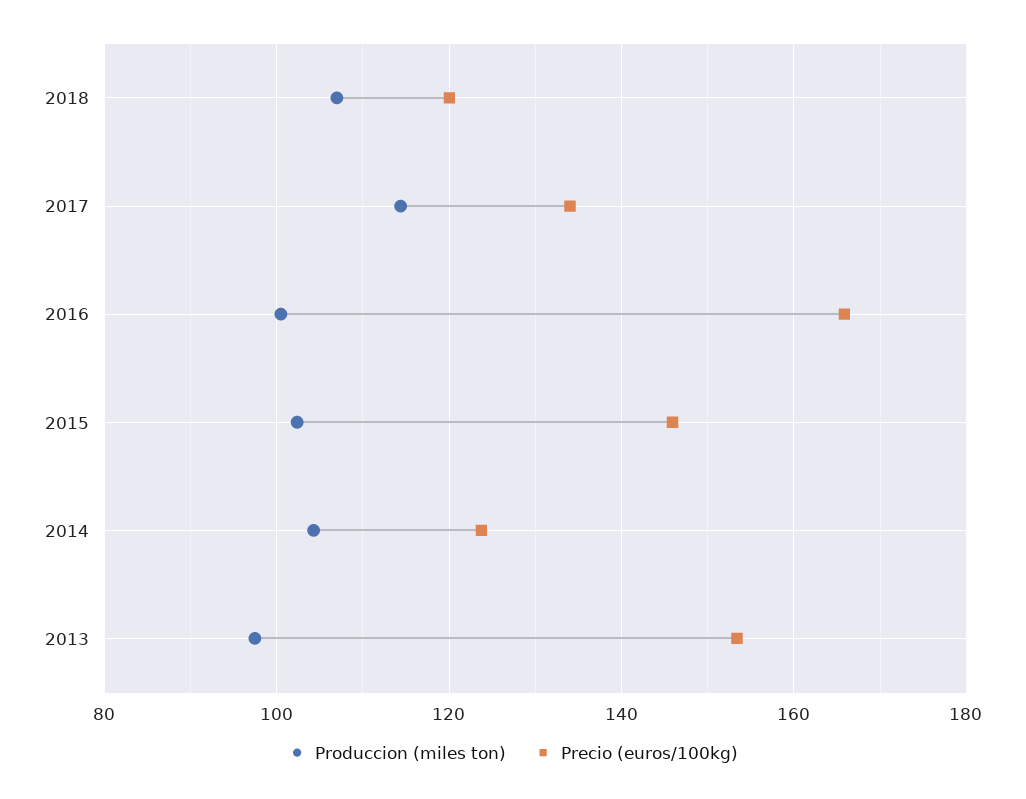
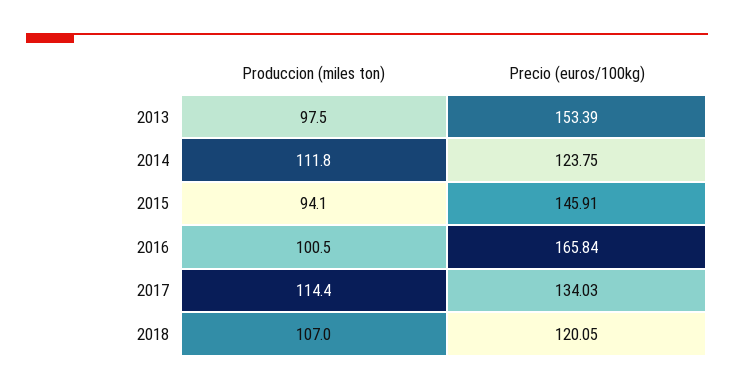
  {
    "Produccion (miles ton)": {
      "2018": 107,
      "2017": 114.4,
      "2016": 100.5,
-     "2015": 102,
+     "2015": 94.1,
-     "2014": 104,
+     "2014": 111.8,
      "2013": 97.5
    },
    "Precio (euros/100kg)": {
      "2018": 120.05,
      "2017": 134.03,
      "2016": 165.84,
      "2015": 145.91,
      "2014": 123.75,
      "2013": 153.39
    }
  }

